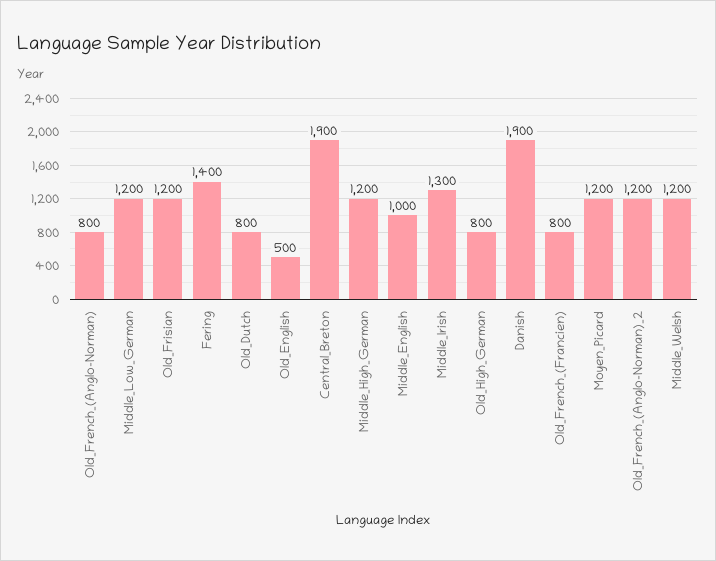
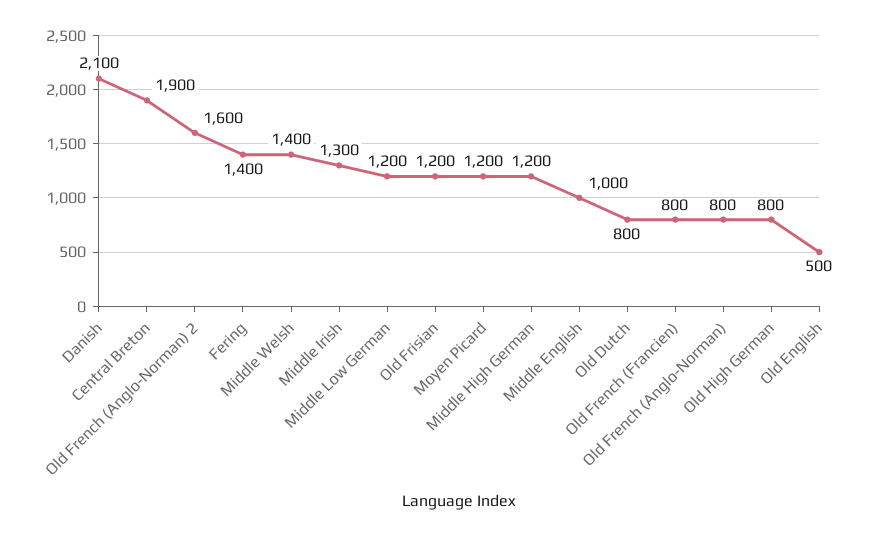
  {
    "Old_French_(Anglo-Norman)": 800,
    "Middle_Low_German": 1200,
    "Old_Frisian": 1200,
    "Fering": 1400,
    "Old_Dutch": 800,
    "Old_English": 500,
    "Central_Breton": 1900,
    "Middle_High_German": 1200,
    "Middle_English": 1000,
    "Middle_Irish": 1300,
    "Old_High_German": 800,
-   "Danish": 1900,
+   "Danish": 2100,
    "Old_French_(Francien)": 800,
    "Moyen_Picard": 1200,
-   "Old_French_(Anglo-Norman)_2": 1200,
+   "Old_French_(Anglo-Norman)_2": 1600,
-   "Middle_Welsh": 1200
+   "Middle_Welsh": 1400
  }

